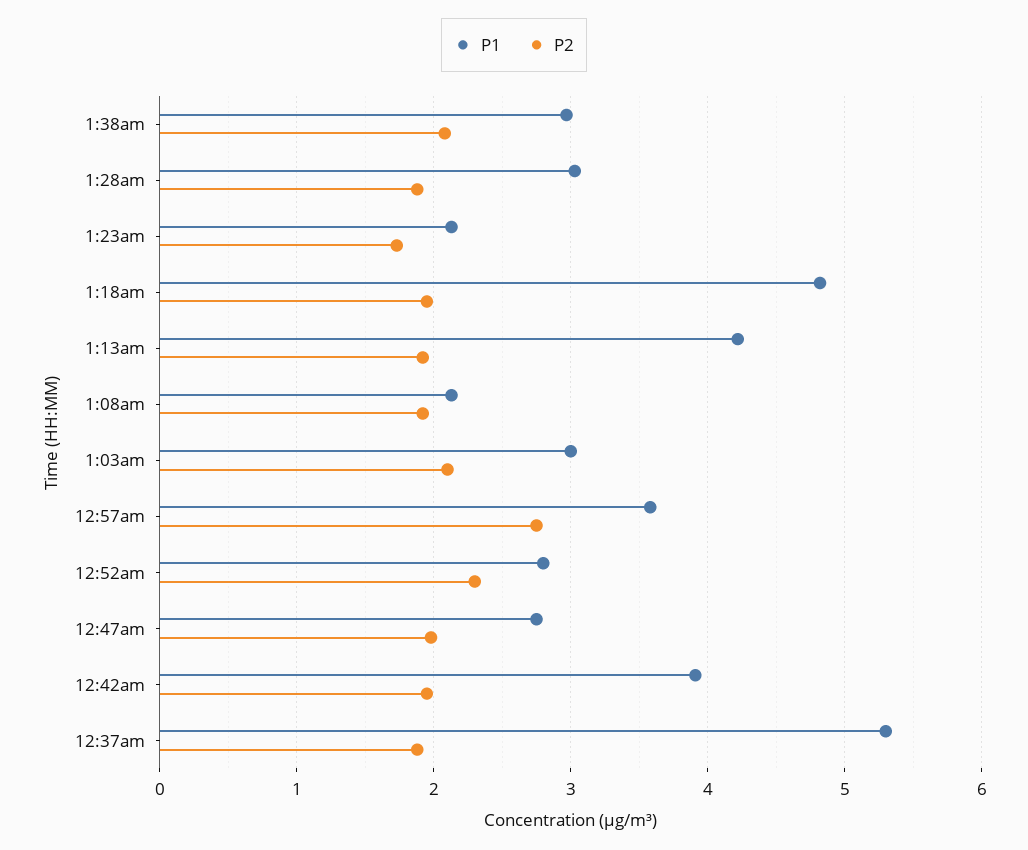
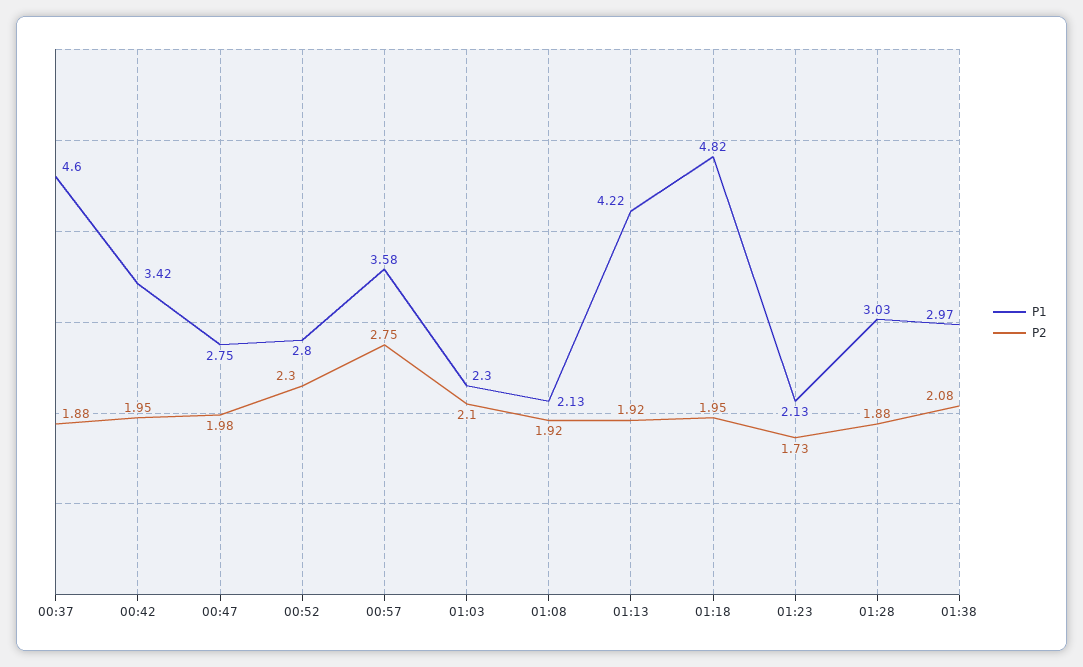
  {
    "P1": {
      "1:38am": 2.97,
      "1:28am": 3.03,
      "1:23am": 2.13,
      "1:18am": 4.82,
      "1:13am": 4.22,
      "1:08am": 2.13,
-     "1:03am": 3,
+     "1:03am": 2.3,
      "12:57am": 3.58,
      "12:52am": 2.8,
      "12:47am": 2.75,
-     "12:42am": 3.9,
+     "12:42am": 3.42,
-     "12:37am": 5.3
+     "12:37am": 4.6
    },
    "P2": {
      "1:38am": 2.08,
      "1:28am": 1.88,
      "1:23am": 1.73,
      "1:18am": 1.95,
      "1:13am": 1.92,
      "1:08am": 1.92,
      "1:03am": 2.1,
      "12:57am": 2.75,
      "12:52am": 2.3,
      "12:47am": 1.98,
      "12:42am": 1.95,
      "12:37am": 1.88
    }
  }

